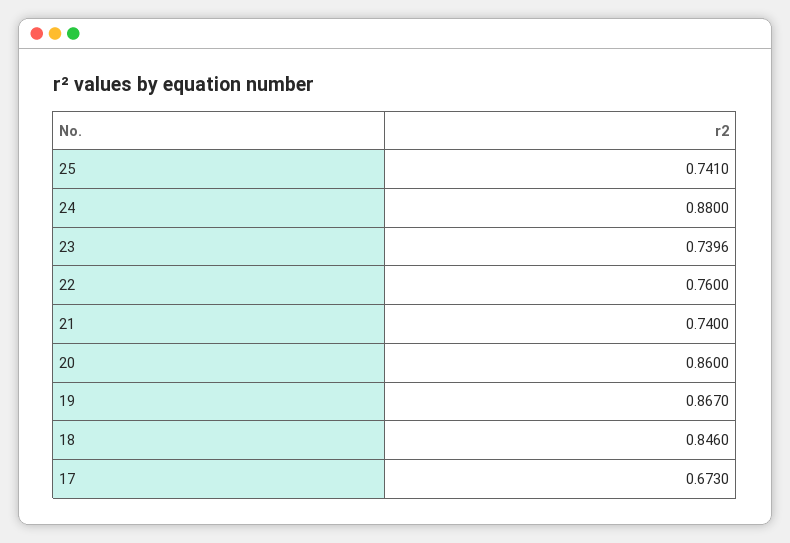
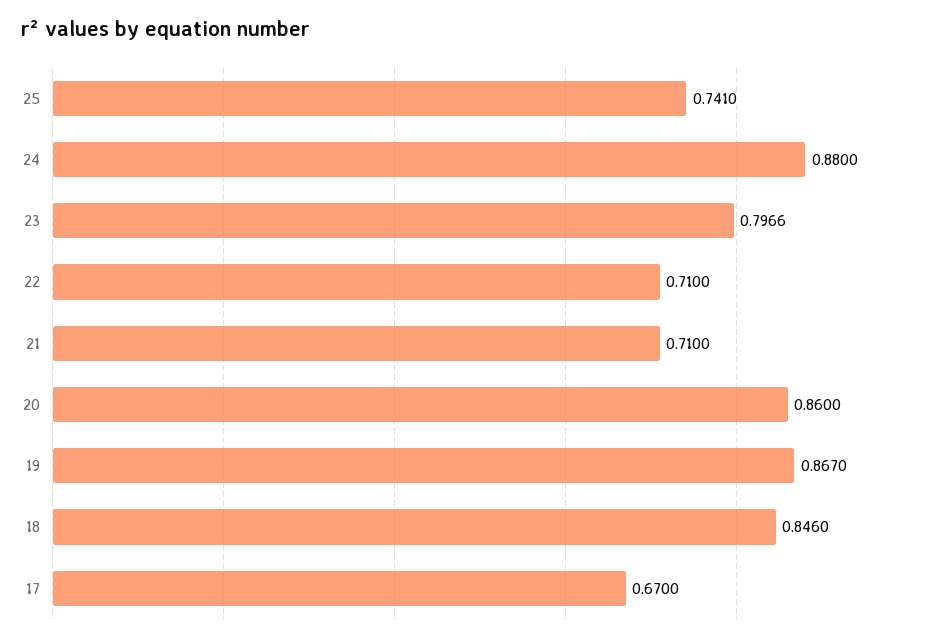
  {
    "25": 0.741,
    "24": 0.88,
-   "23": 0.7396,
+   "23": 0.7966,
-   "22": 0.76,
+   "22": 0.71,
-   "21": 0.74,
+   "21": 0.71,
    "20": 0.86,
    "19": 0.867,
    "18": 0.846,
-   "17": 0.673
+   "17": 0.67
  }

